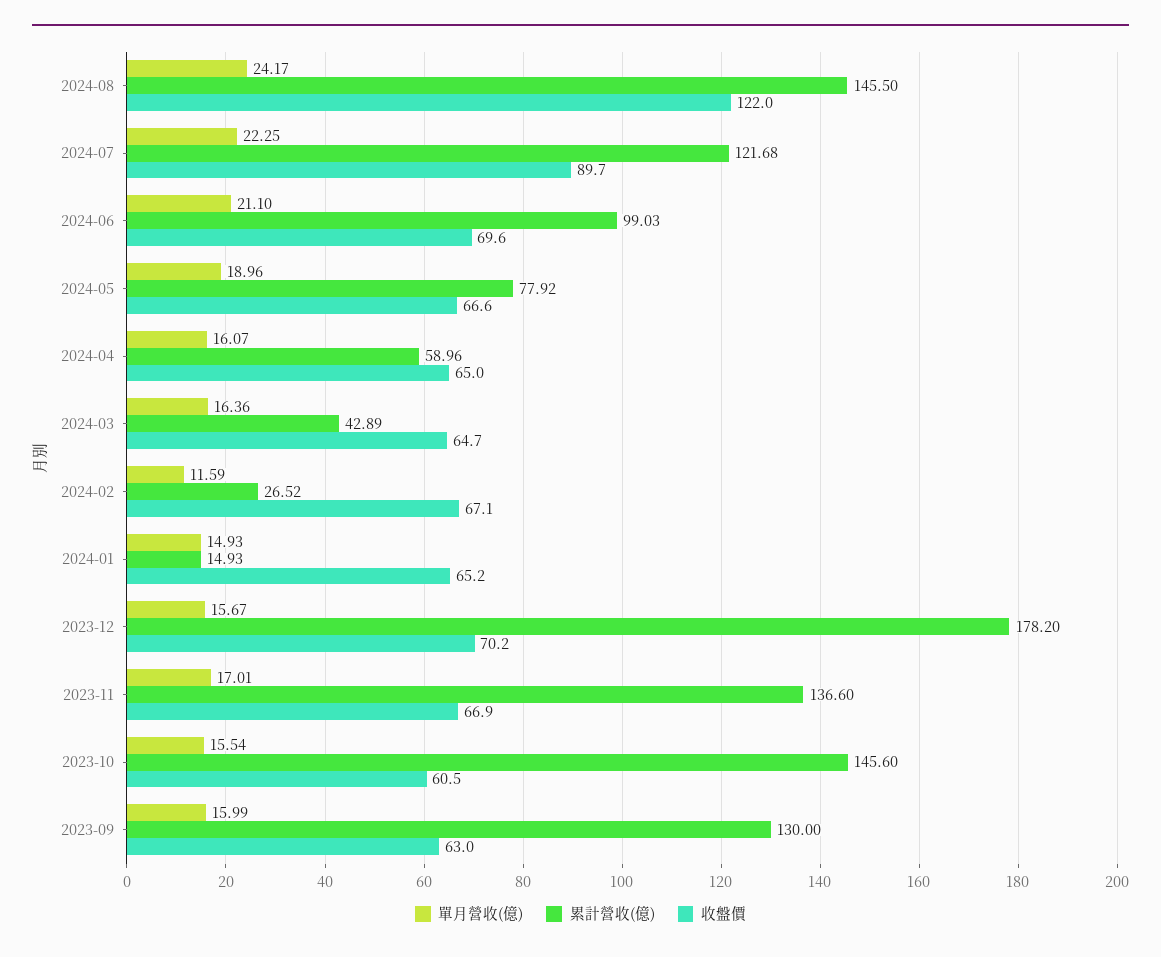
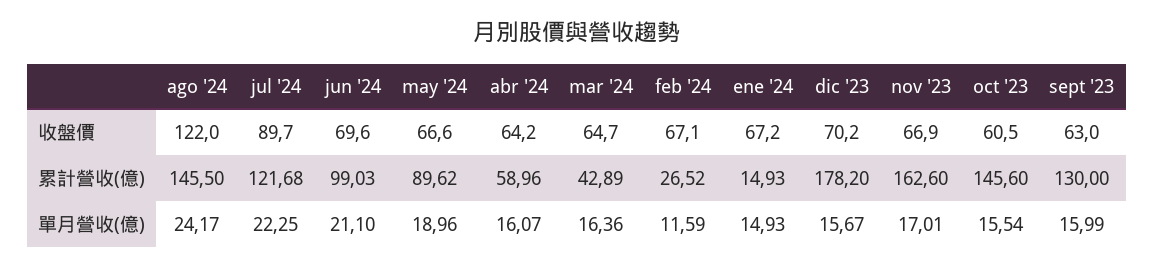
  {
    "單月營收(億)": {
      "2024-08": 24.17,
      "2024-07": 22.25,
      "2024-06": 21.1,
      "2024-05": 18.96,
      "2024-04": 16.07,
      "2024-03": 16.36,
      "2024-02": 11.59,
      "2024-01": 14.93,
      "2023-12": 15.67,
      "2023-11": 17.01,
      "2023-10": 15.54,
      "2023-09": 15.99
    },
    "累計營收(億)": {
      "2024-08": 145.5,
      "2024-07": 121.68,
      "2024-06": 99.03,
-     "2024-05": 77.92,
+     "2024-05": 89.62,
      "2024-04": 58.96,
      "2024-03": 42.89,
      "2024-02": 26.52,
      "2024-01": 14.93,
      "2023-12": 178.2,
-     "2023-11": 136.6,
+     "2023-11": 162.6,
      "2023-10": 145.6,
      "2023-09": 130
    },
    "收盤價": {
      "2024-08": 122,
      "2024-07": 89.7,
      "2024-06": 69.6,
      "2024-05": 66.6,
-     "2024-04": 65,
+     "2024-04": 64.2,
      "2024-03": 64.7,
      "2024-02": 67.1,
-     "2024-01": 65.2,
+     "2024-01": 67.2,
      "2023-12": 70.2,
      "2023-11": 66.9,
      "2023-10": 60.5,
      "2023-09": 63
    }
  }

